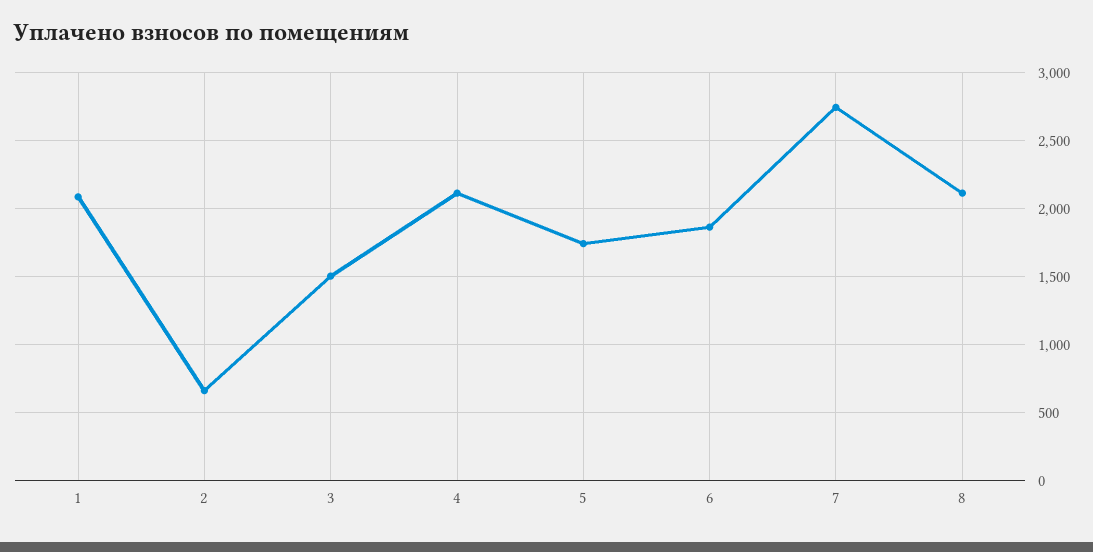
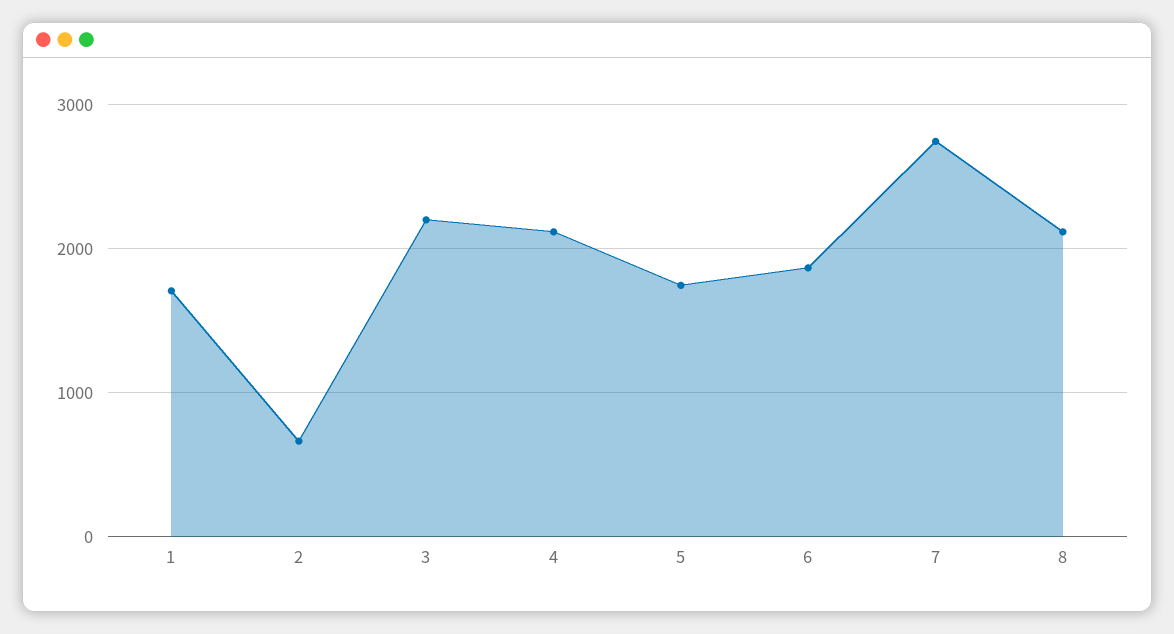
  {
-   "1": 2100,
+   "1": 1700,
    "2": 650,
-   "3": 1500,
+   "3": 2200,
    "4": 2100,
    "5": 1750,
    "6": 1850,
    "7": 2750,
    "8": 2100
  }

